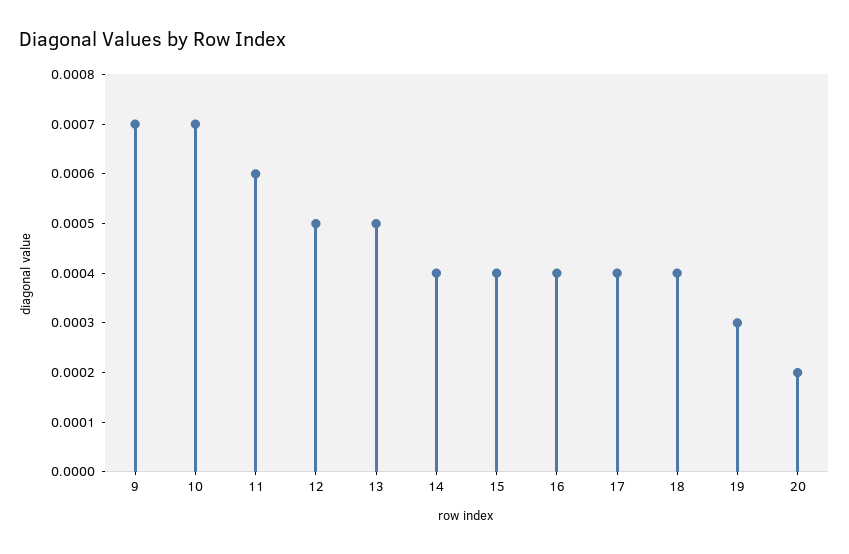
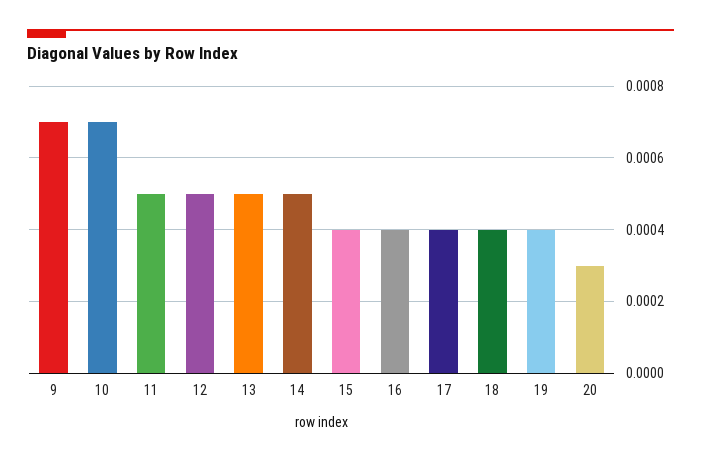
  {
    "9": 0.0007,
    "10": 0.0007,
-   "11": 0.0006,
+   "11": 0.0005,
    "12": 0.0005,
    "13": 0.0005,
-   "14": 0.0004,
+   "14": 0.0005,
    "15": 0.0004,
    "16": 0.0004,
    "17": 0.0004,
    "18": 0.0004,
-   "19": 0.0003,
+   "19": 0.0004,
-   "20": 0.0002
+   "20": 0.0003
  }

